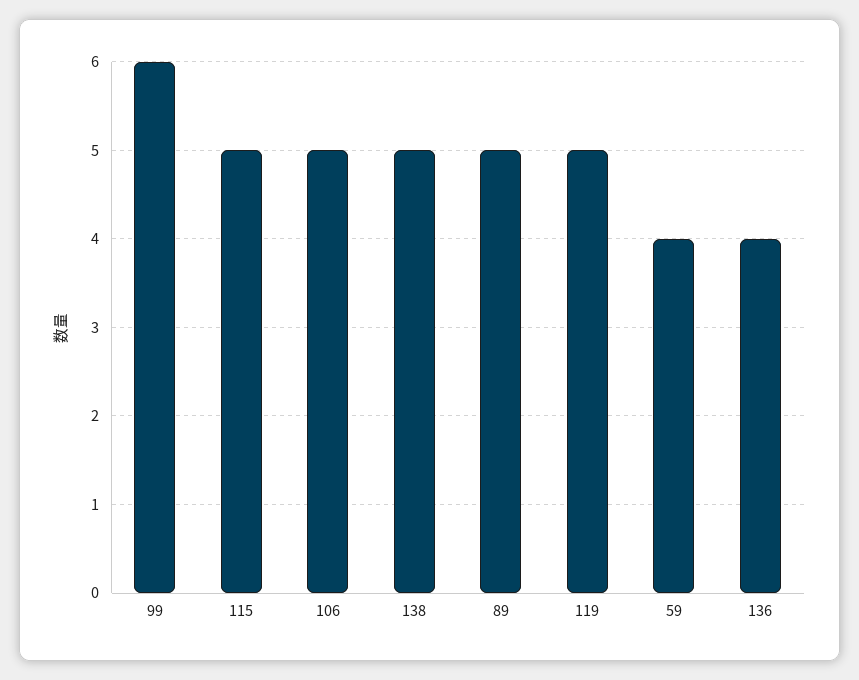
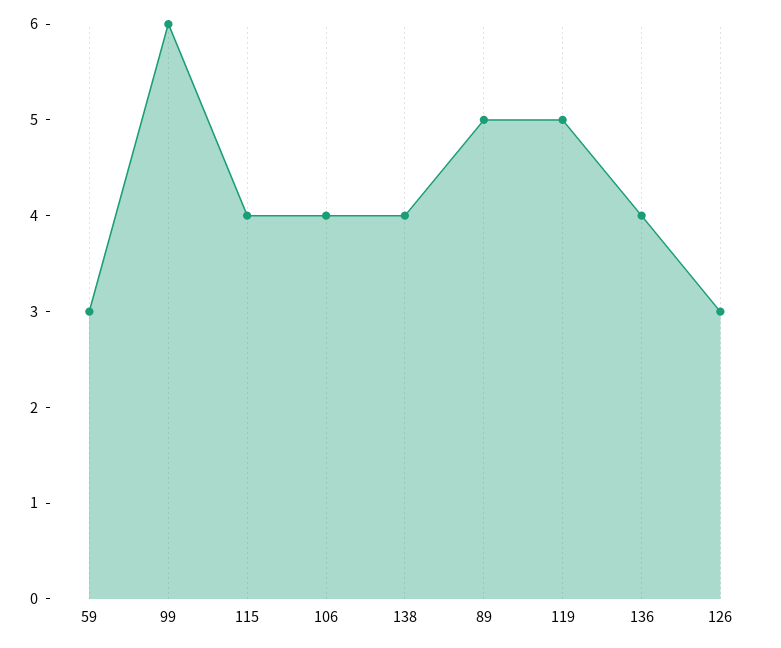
  {
    "99": 6,
-   "115": 5,
+   "115": 4,
-   "106": 5,
+   "106": 4,
-   "138": 5,
+   "138": 4,
    "89": 5,
    "119": 5,
-   "59": 4,
+   "59": 3,
-   "136": 4
+   "136": 4,
+   "126": 3
  }

